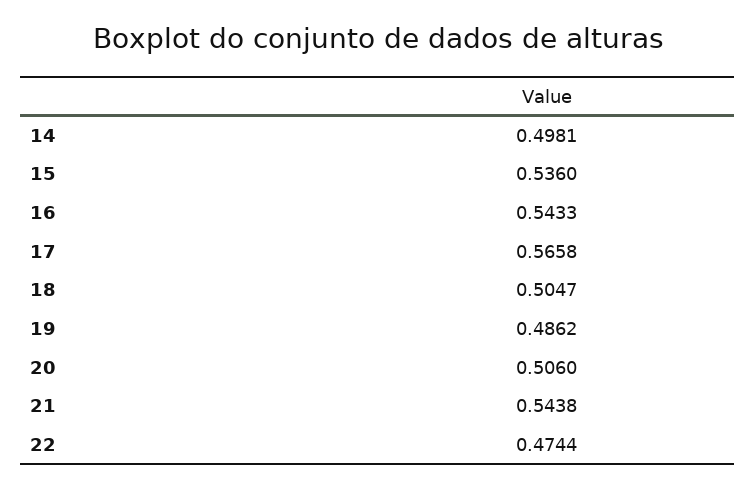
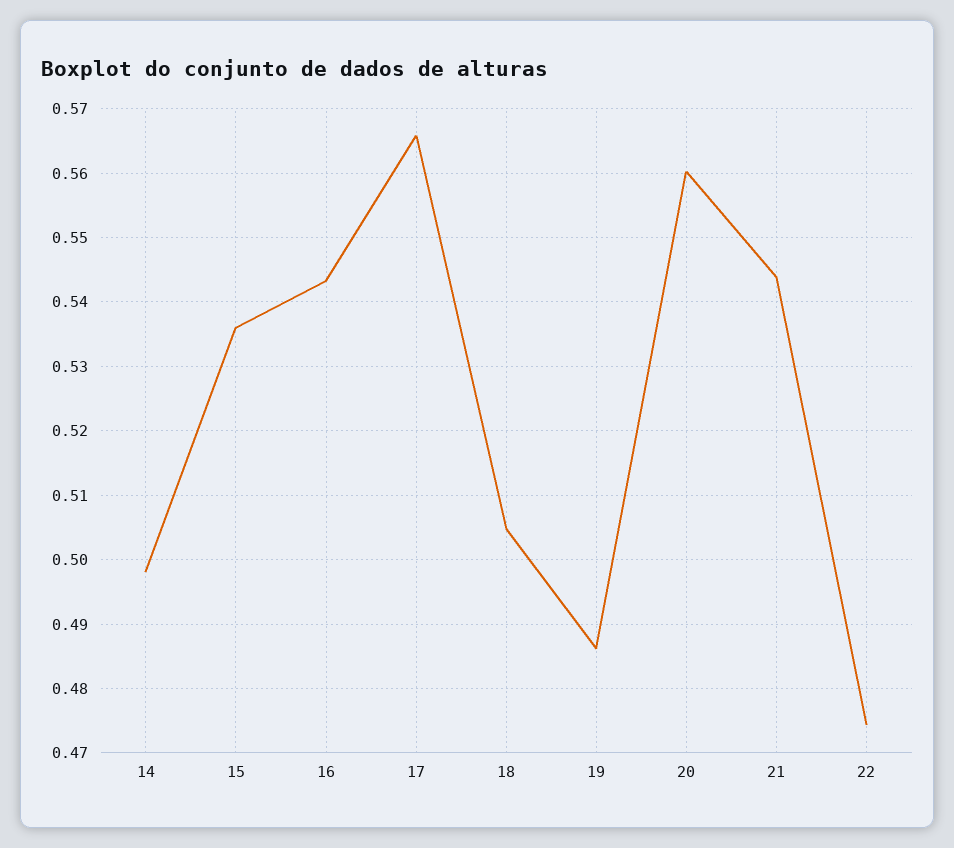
  {
    "14": 0.4981,
    "15": 0.536,
    "16": 0.5433,
    "17": 0.5658,
    "18": 0.5047,
    "19": 0.4862,
-   "20": 0.506,
+   "20": 0.56,
    "21": 0.5438,
    "22": 0.4744
  }

